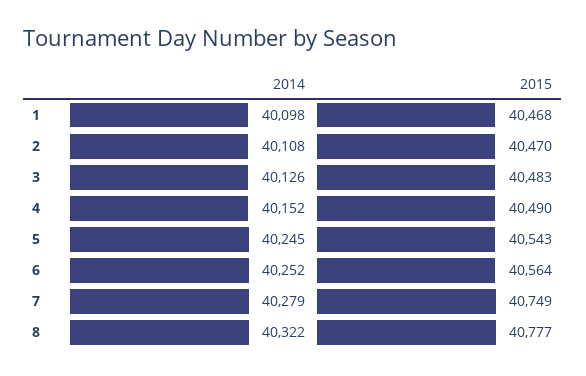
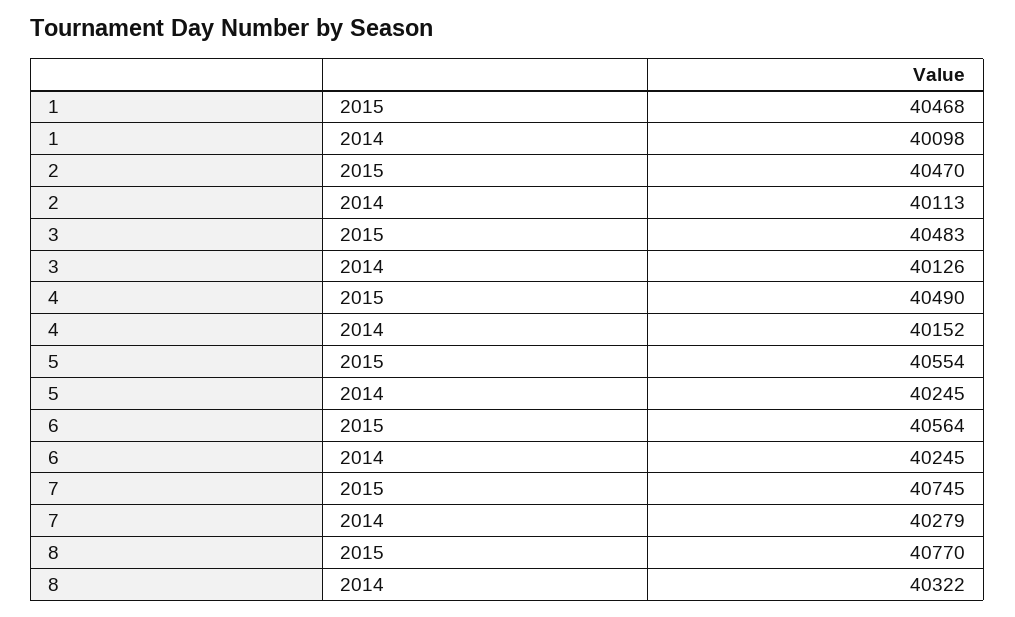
  {
    "2014": {
      "1": 40098,
-     "2": 40108,
+     "2": 40113,
      "3": 40126,
      "4": 40152,
      "5": 40245,
-     "6": 40252,
+     "6": 40245,
      "7": 40279,
      "8": 40322
    },
    "2015": {
      "1": 40468,
      "2": 40470,
      "3": 40483,
      "4": 40490,
-     "5": 40543,
+     "5": 40554,
      "6": 40564,
-     "7": 40749,
+     "7": 40745,
-     "8": 40777
+     "8": 40770
    }
  }

